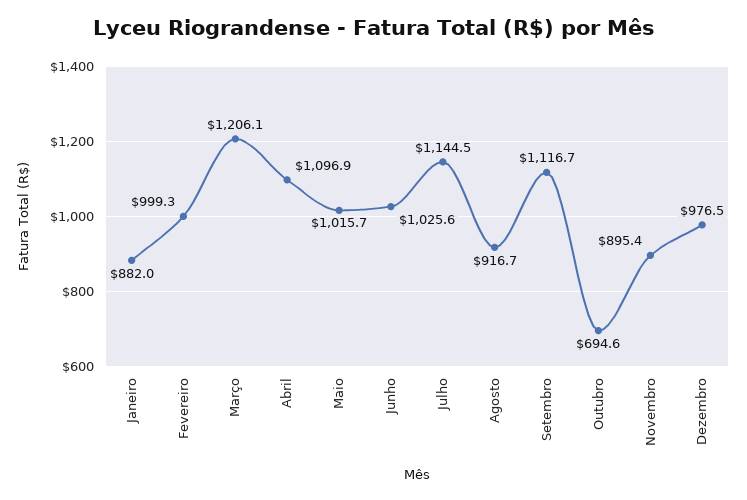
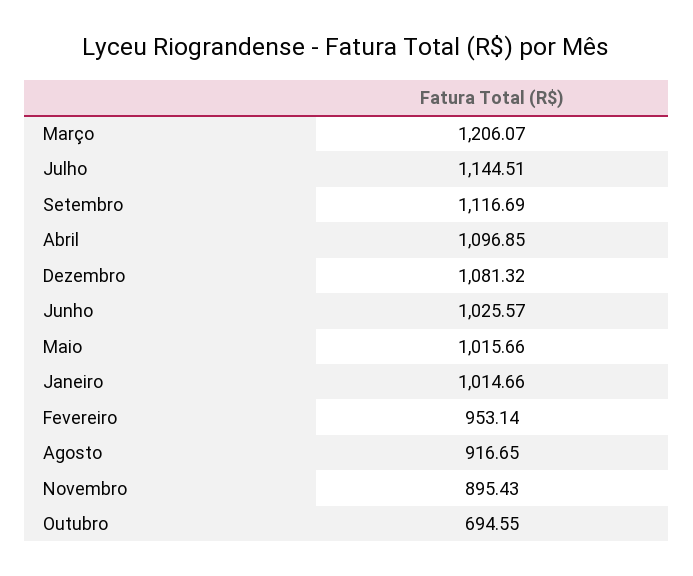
  {
-   "Janeiro": 882,
+   "Janeiro": 1014.66,
-   "Fevereiro": 999.3,
+   "Fevereiro": 953.14,
    "Março": 1206.07,
    "Abril": 1096.85,
    "Maio": 1015.66,
    "Junho": 1025.57,
    "Julho": 1144.51,
    "Agosto": 916.65,
    "Setembro": 1116.69,
    "Outubro": 694.55,
    "Novembro": 895.43,
-   "Dezembro": 976.5
+   "Dezembro": 1081.32
  }

